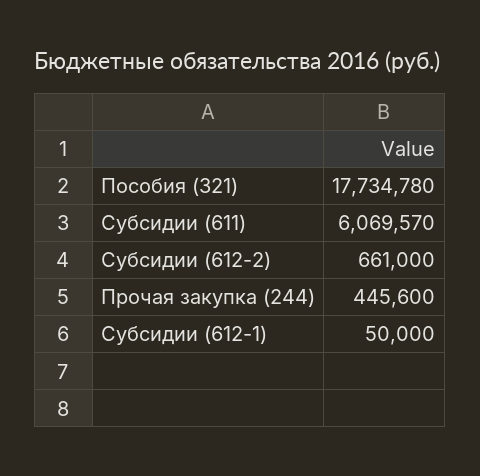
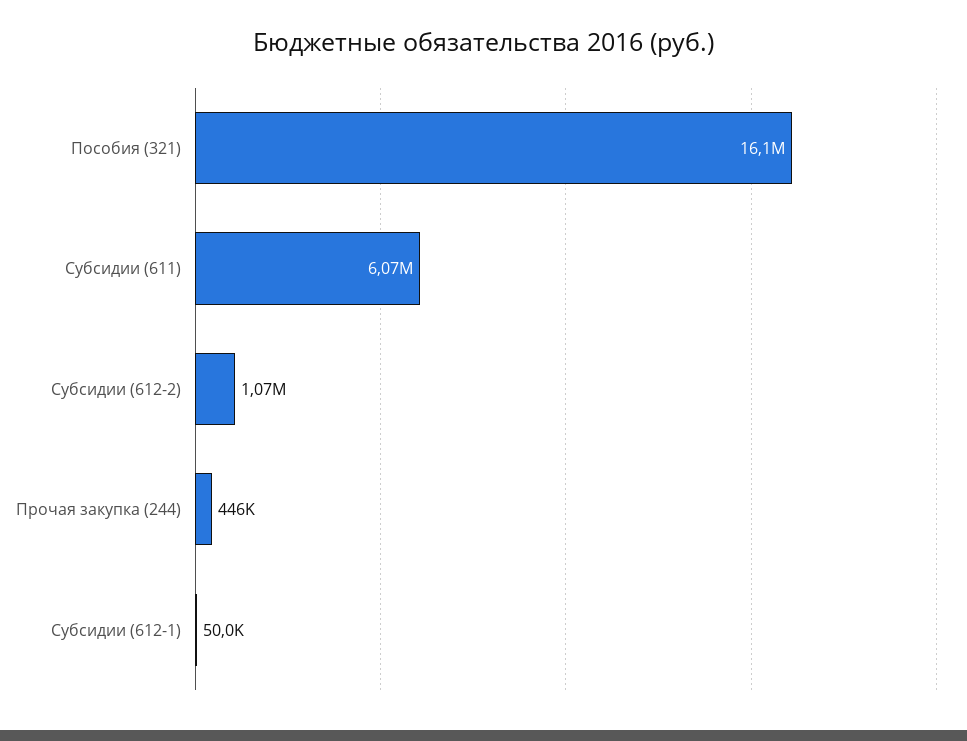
  {
-   "Пособия (321)": 17734780,
+   "Пособия (321)": 16100000,
    "Субсидии (611)": 6069570,
-   "Субсидии (612-2)": 661000,
+   "Субсидии (612-2)": 1070000,
    "Прочая закупка (244)": 445600,
    "Субсидии (612-1)": 50000
  }

